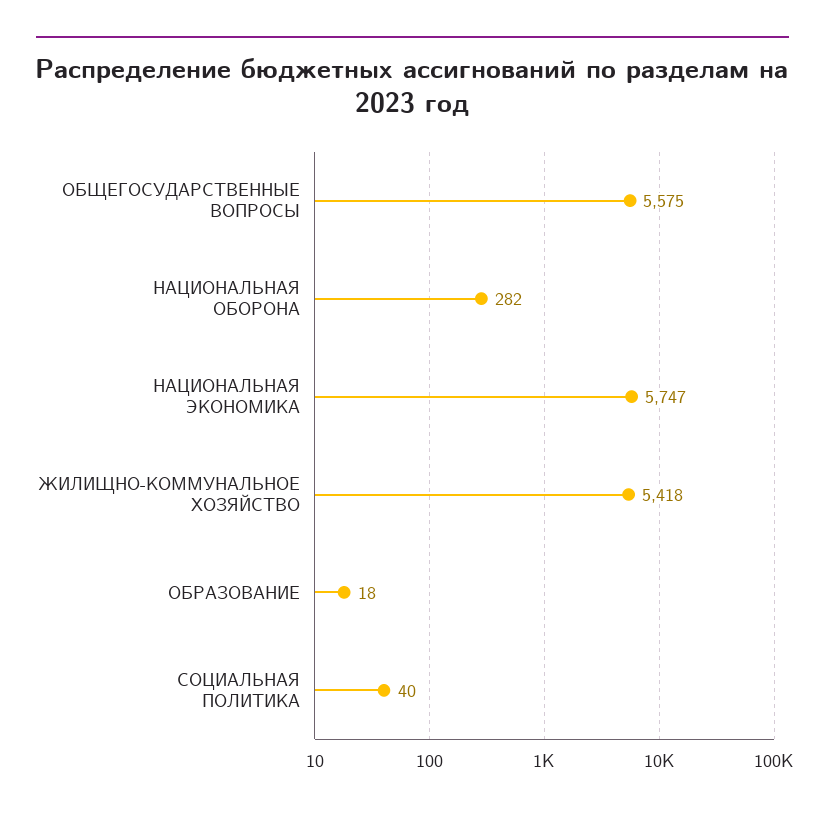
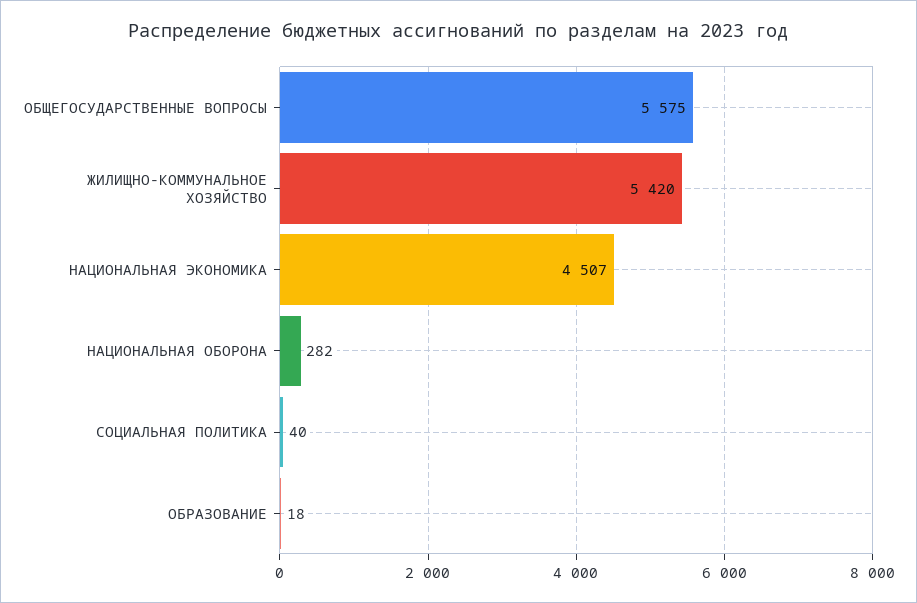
  {
    "ОБЩЕГОСУДАРСТВЕННЫЕ ВОПРОСЫ": 5575,
    "НАЦИОНАЛЬНАЯ ОБОРОНА": 282,
-   "НАЦИОНАЛЬНАЯ ЭКОНОМИКА": 5747,
+   "НАЦИОНАЛЬНАЯ ЭКОНОМИКА": 4507,
-   "ЖИЛИЩНО-КОММУНАЛЬНОЕ ХОЗЯЙСТВО": 5418,
+   "ЖИЛИЩНО-КОММУНАЛЬНОЕ ХОЗЯЙСТВО": 5420,
    "ОБРАЗОВАНИЕ": 18,
    "СОЦИАЛЬНАЯ ПОЛИТИКА": 40
  }

